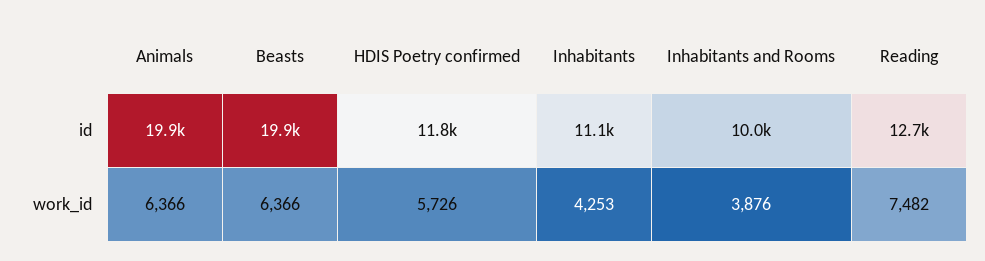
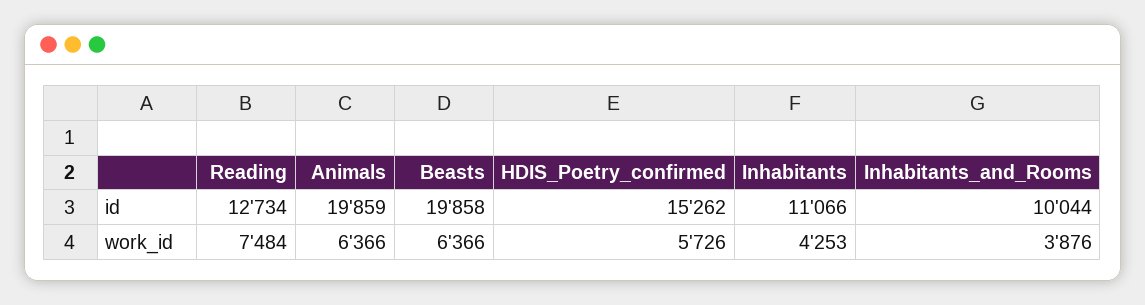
  {
    "Animals": {
      "id": 19859,
      "work_id": 6366
    },
    "Beasts": {
      "id": 19858,
      "work_id": 6366
    },
    "HDIS Poetry confirmed": {
-     "id": 11800,
+     "id": 15262,
      "work_id": 5726
    },
    "Inhabitants": {
      "id": 11066,
      "work_id": 4253
    },
    "Inhabitants and Rooms": {
      "id": 10044,
      "work_id": 3876
    },
    "Reading": {
      "id": 12734,
-     "work_id": 7482
+     "work_id": 7484
    }
  }

